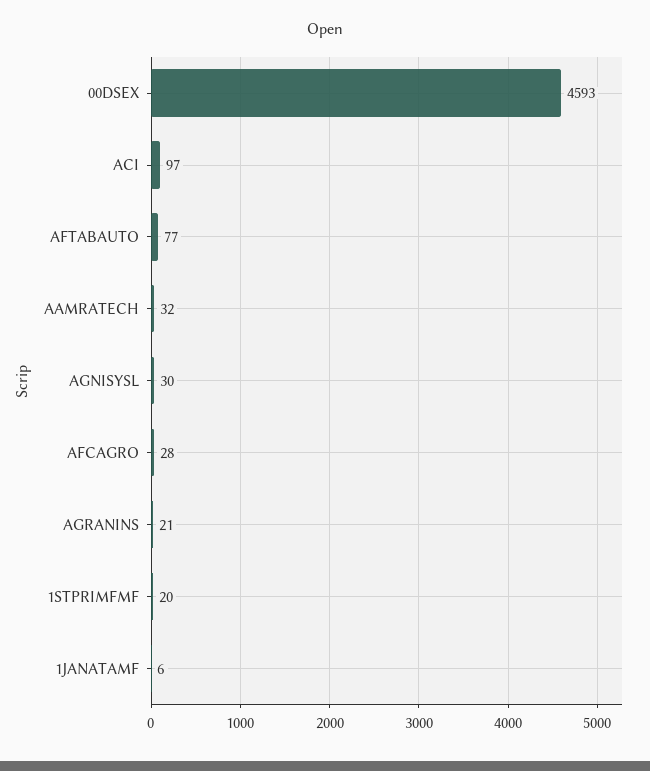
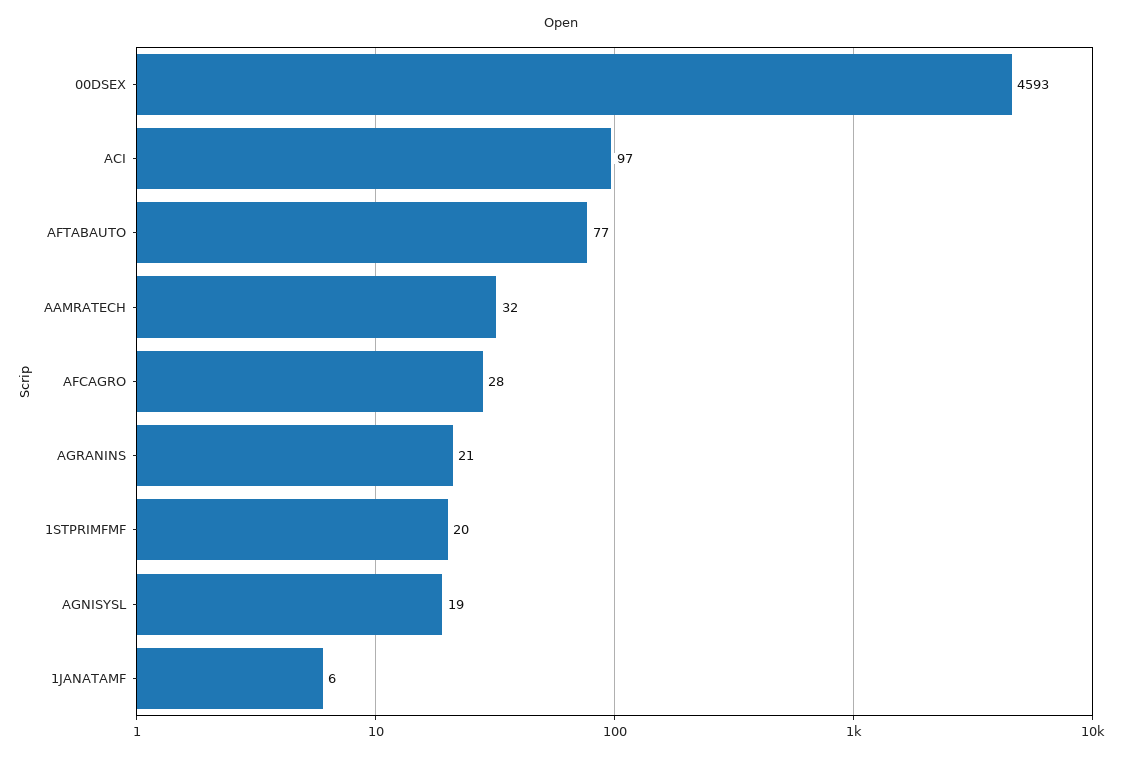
  {
    "00DSEX": 4593,
    "ACI": 97,
    "AFTABAUTO": 77,
    "AAMRATECH": 32,
-   "AGNISYSL": 30,
+   "AGNISYSL": 19,
    "AFCAGRO": 28,
    "AGRANINS": 21,
    "1STPRIMFMF": 20,
    "1JANATAMF": 6
  }

